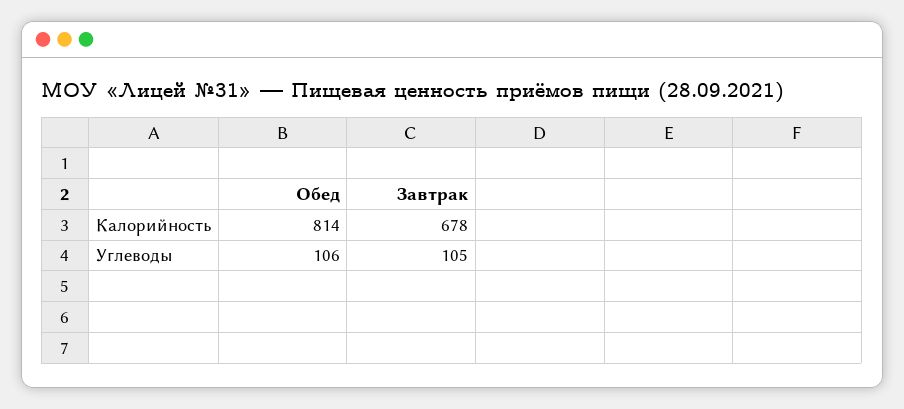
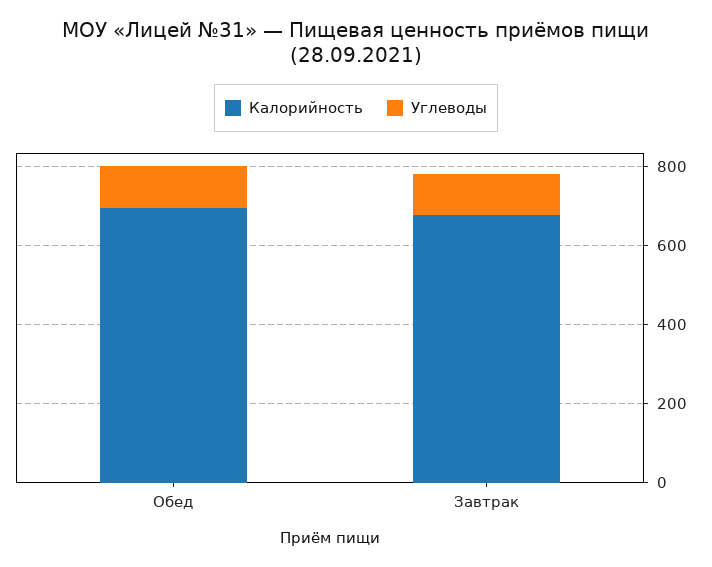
  {
    "Калорийность": {
-     "Обед": 814,
+     "Обед": 700,
      "Завтрак": 678
    },
    "Углеводы": {
      "Обед": 106,
      "Завтрак": 105
    }
  }

